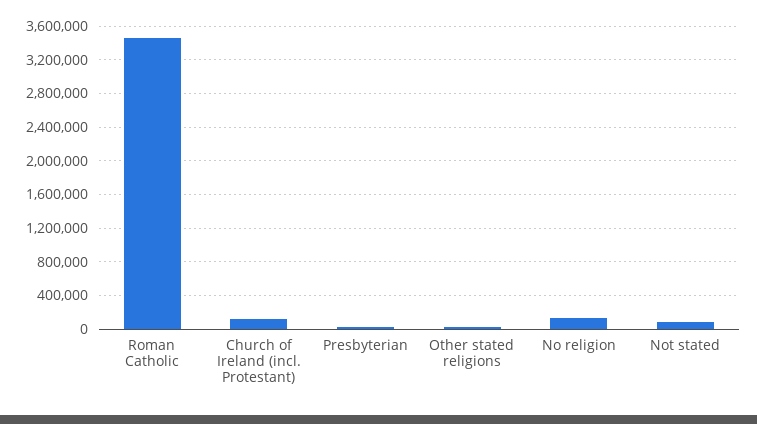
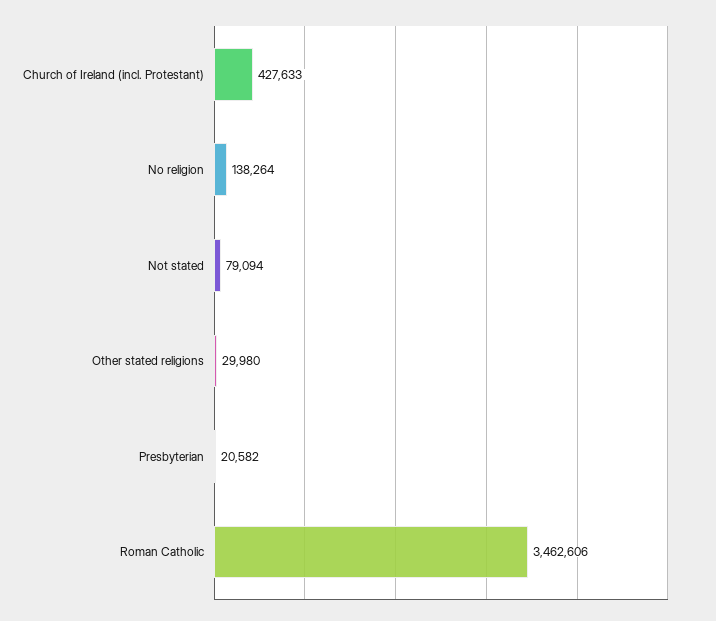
  {
    "Roman Catholic": 3462606,
-   "Church of Ireland (incl. Protestant)": 100000,
+   "Church of Ireland (incl. Protestant)": 427633,
    "Presbyterian": 20582,
    "Other stated religions": 29980,
    "No religion": 138264,
    "Not stated": 79094
  }

